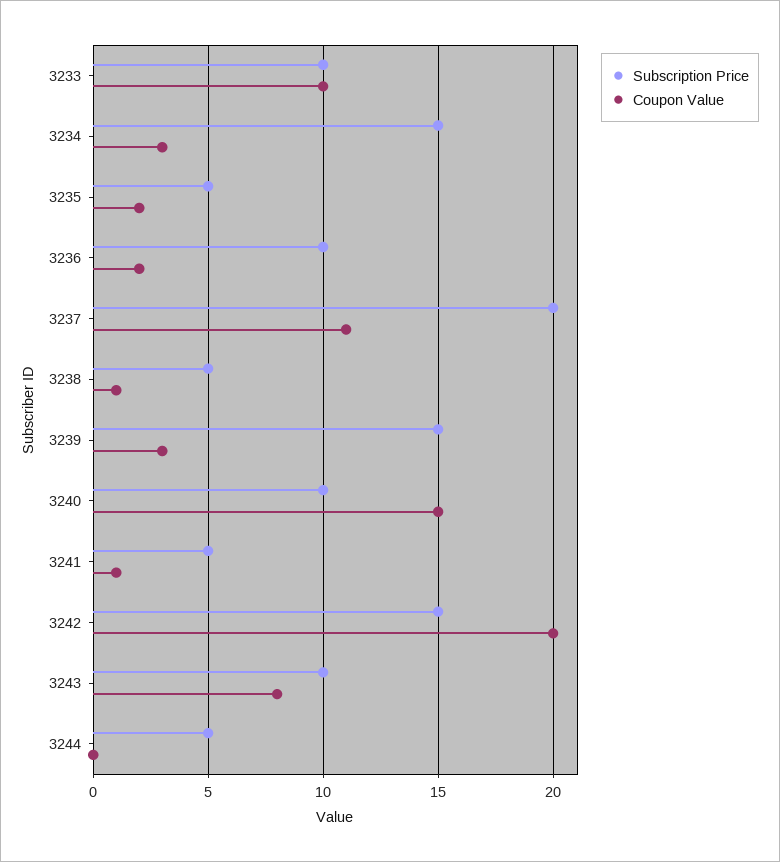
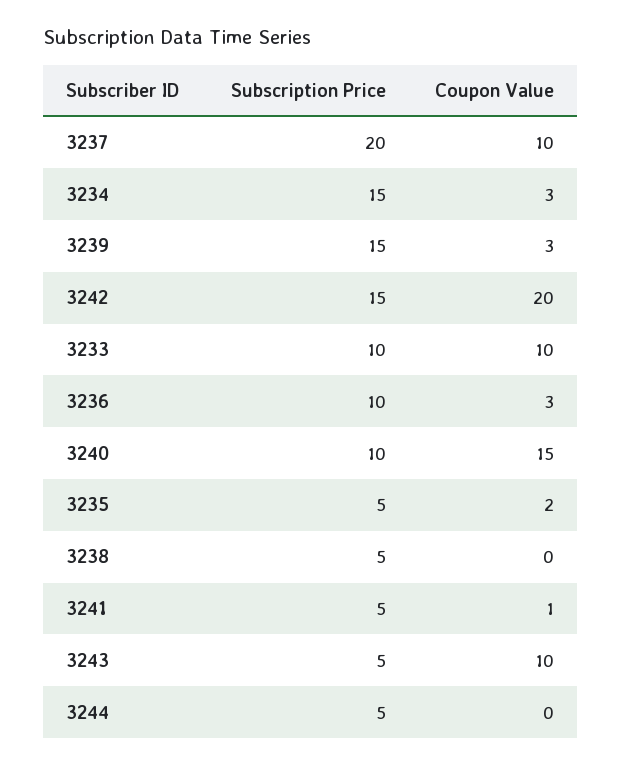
  {
    "Subscription Price": {
      "3233": 10,
      "3234": 15,
      "3235": 5,
      "3236": 10,
      "3237": 20,
      "3238": 5,
      "3239": 15,
      "3240": 10,
      "3241": 5,
      "3242": 15,
-     "3243": 10,
+     "3243": 5,
      "3244": 5
    },
    "Coupon Value": {
      "3233": 10,
      "3234": 3,
      "3235": 2,
-     "3236": 2,
+     "3236": 3,
-     "3237": 11,
+     "3237": 10,
-     "3238": 1,
+     "3238": 0,
      "3239": 3,
      "3240": 15,
      "3241": 1,
      "3242": 20,
-     "3243": 8,
+     "3243": 10,
      "3244": 0
    }
  }

